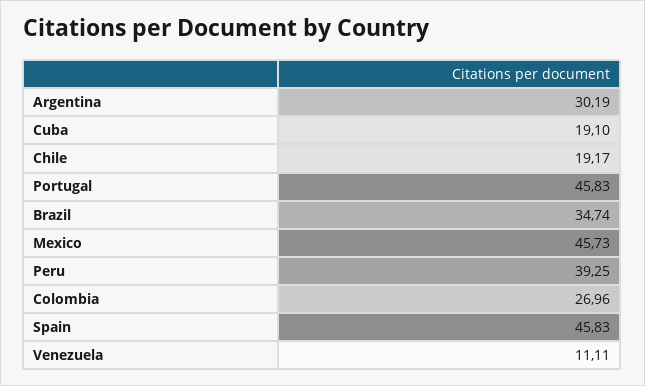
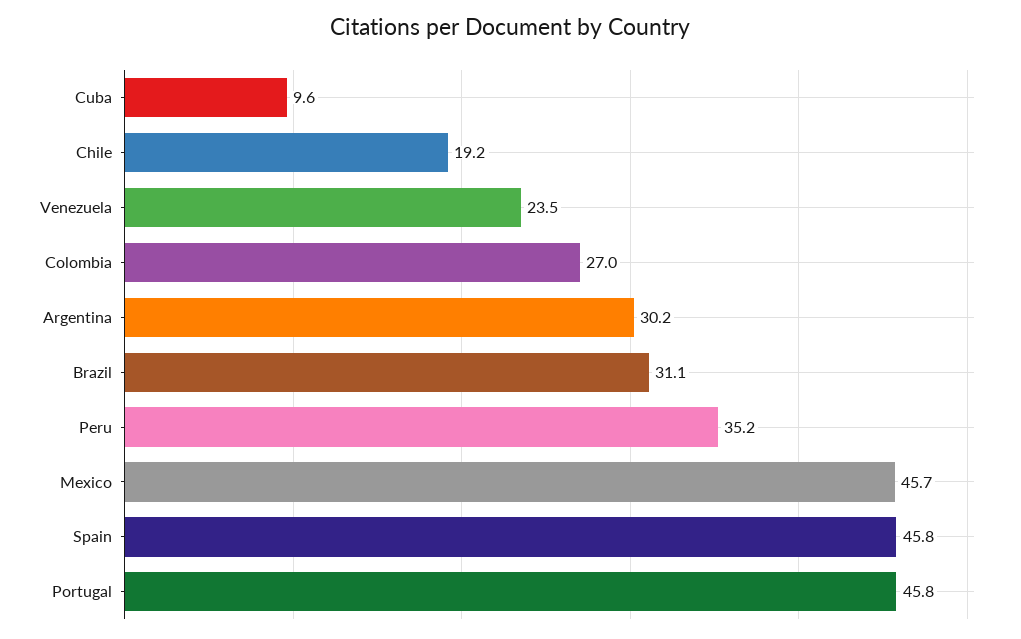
  {
    "Argentina": 30.19,
-   "Cuba": 19.1,
+   "Cuba": 9.6,
    "Chile": 19.17,
    "Portugal": 45.83,
-   "Brazil": 34.74,
+   "Brazil": 31.1,
    "Mexico": 45.73,
-   "Peru": 39.25,
+   "Peru": 35.2,
    "Colombia": 26.96,
    "Spain": 45.83,
-   "Venezuela": 11.11
+   "Venezuela": 23.5
  }

